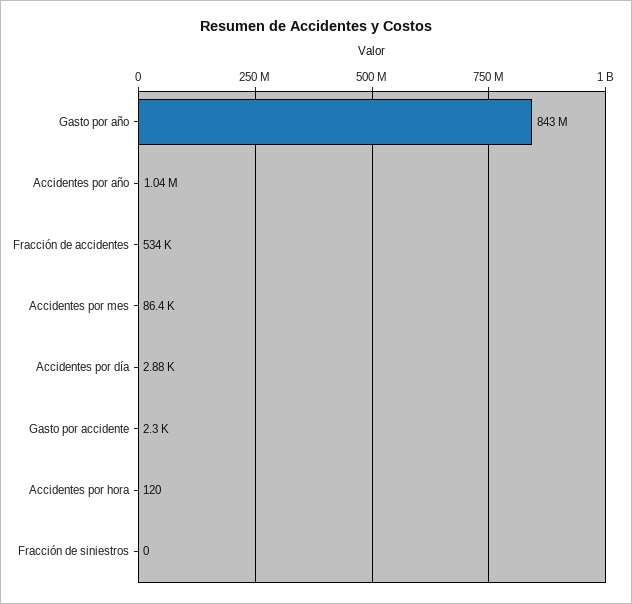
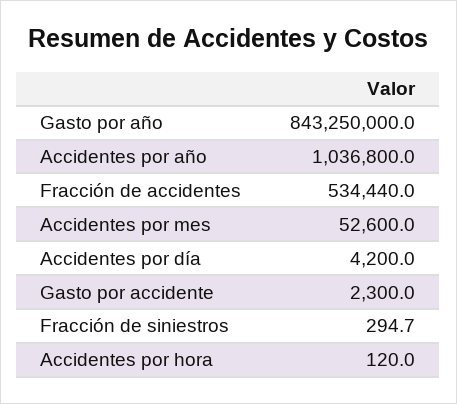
  {
    "Gasto por año": 843250000,
    "Accidentes por año": 1036800,
    "Fracción de accidentes": 534440,
-   "Accidentes por mes": 86400,
+   "Accidentes por mes": 52600,
-   "Accidentes por día": 2880,
+   "Accidentes por día": 4200,
    "Gasto por accidente": 2300,
    "Accidentes por hora": 120,
-   "Fracción de siniestros": 0
+   "Fracción de siniestros": 294.7
  }

